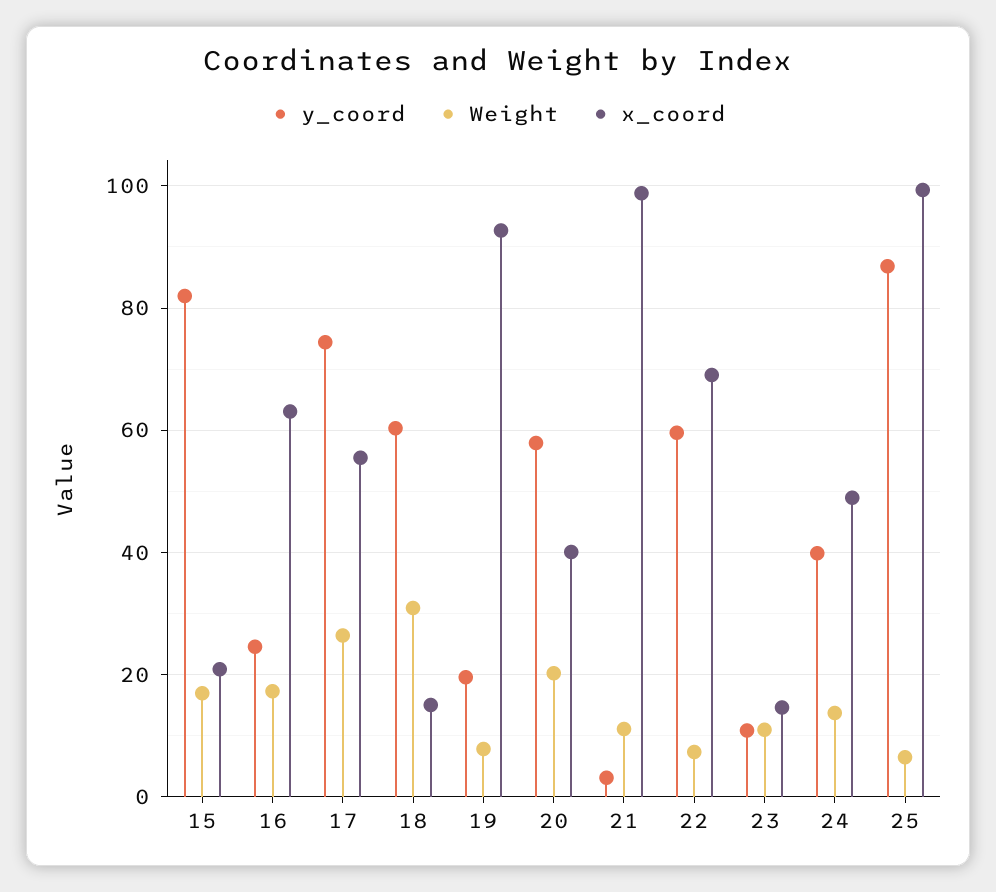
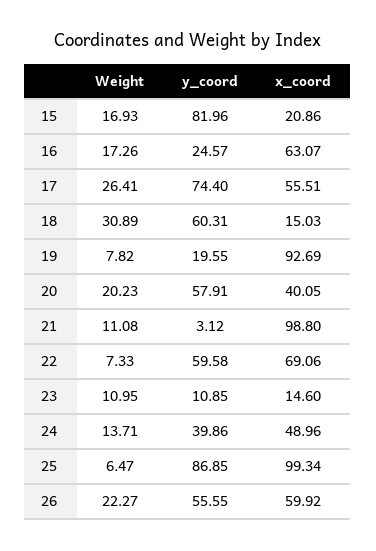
  {
    "y_coord": {
      "15": 81.96,
      "16": 24.57,
      "17": 74.4,
      "18": 60.31,
      "19": 19.55,
      "20": 57.91,
      "21": 3.12,
      "22": 59.58,
      "23": 10.85,
      "24": 39.86,
-     "25": 86.85
+     "25": 86.85,
+     "26": 55.55
    },
    "Weight": {
      "15": 16.93,
      "16": 17.26,
      "17": 26.41,
      "18": 30.89,
      "19": 7.82,
      "20": 20.23,
      "21": 11.08,
      "22": 7.33,
      "23": 10.95,
      "24": 13.71,
-     "25": 6.47
+     "25": 6.47,
+     "26": 22.27
    },
    "x_coord": {
      "15": 20.86,
      "16": 63.07,
      "17": 55.51,
      "18": 15.03,
      "19": 92.69,
      "20": 40.05,
      "21": 98.8,
      "22": 69.06,
      "23": 14.6,
      "24": 48.96,
-     "25": 99.34
+     "25": 99.34,
+     "26": 59.92
    }
  }

